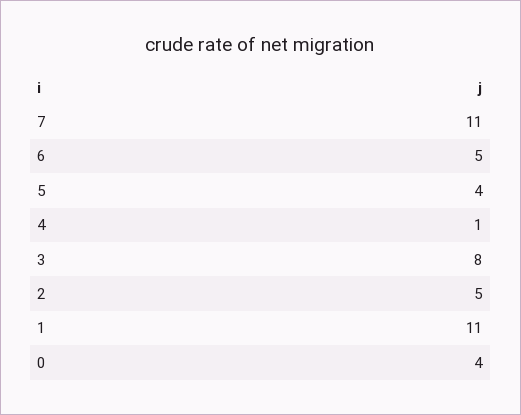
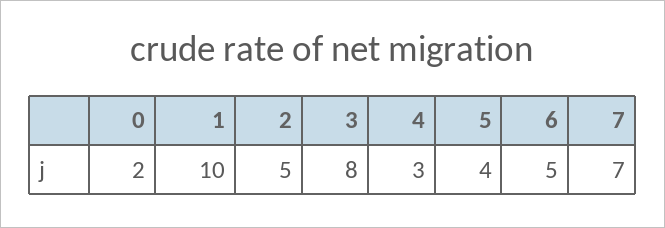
  {
-   "7": 11,
+   "7": 7,
    "6": 5,
    "5": 4,
-   "4": 1,
+   "4": 3,
    "3": 8,
    "2": 5,
-   "1": 11,
+   "1": 10,
-   "0": 4
+   "0": 2
  }

